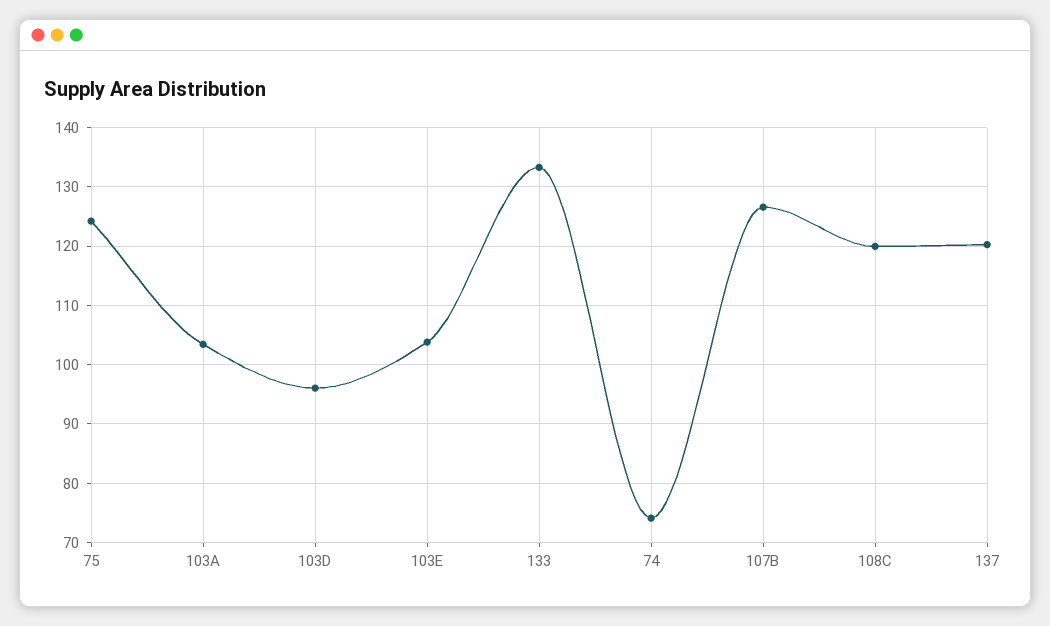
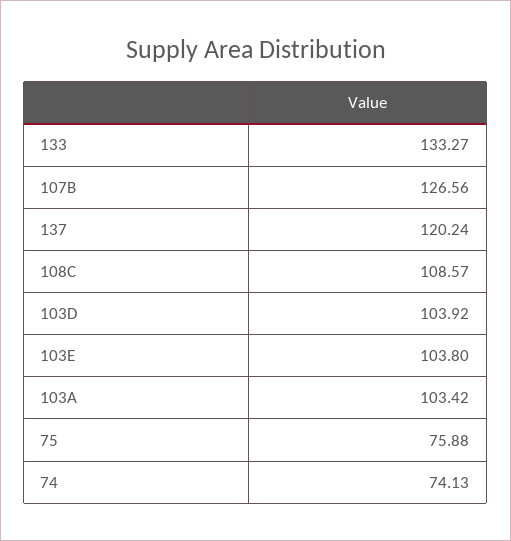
  {
-   "75": 124,
+   "75": 75.88,
    "103A": 103.42,
-   "103D": 96,
+   "103D": 103.92,
    "103E": 103.8,
    "133": 133.27,
    "74": 74.13,
    "107B": 126.56,
-   "108C": 120,
+   "108C": 108.57,
    "137": 120.24
  }

